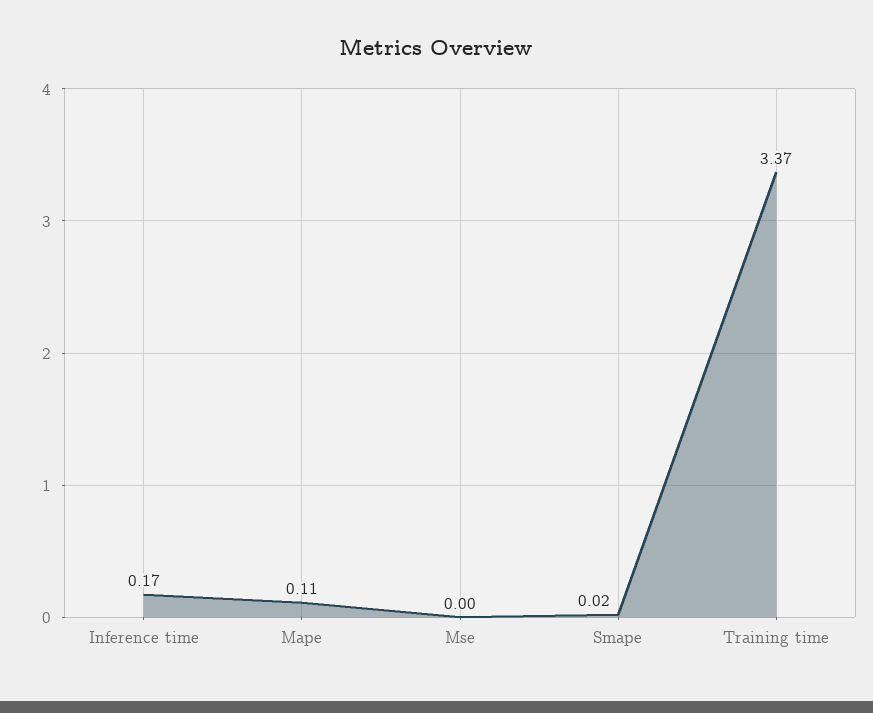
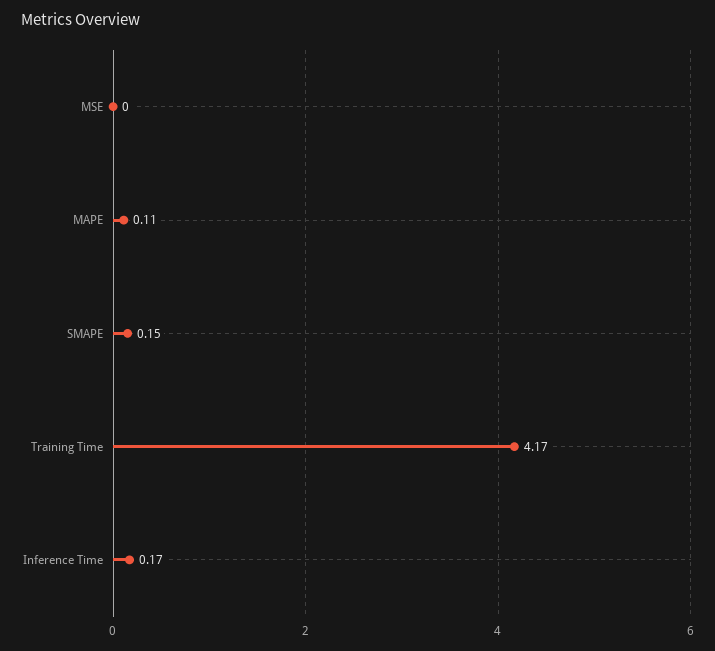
  {
    "Inference time": 0.17,
    "Mape": 0.11,
    "Mse": 0,
-   "Smape": 0.02,
+   "Smape": 0.15,
-   "Training time": 3.37
+   "Training time": 4.17
  }

